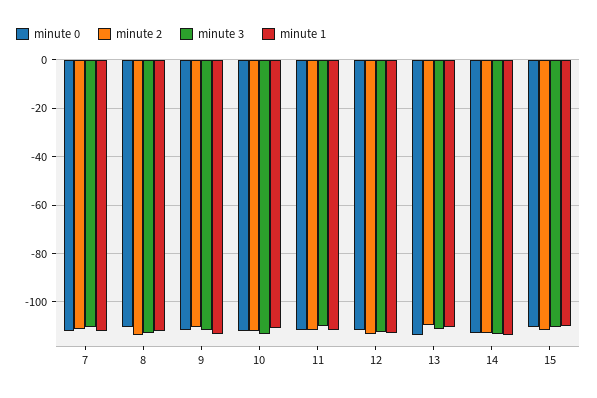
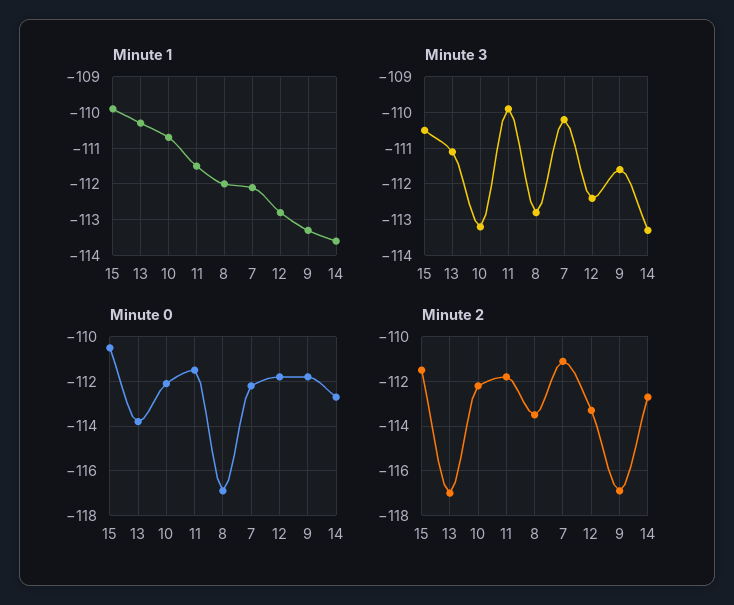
  {
    "minute 0": {
      "7": -112,
-     "8": -110,
+     "8": -117,
      "9": -112,
      "10": -112,
      "11": -111.5,
      "12": -112,
      "13": -114,
      "14": -112.5,
      "15": -110.5
    },
    "minute 2": {
      "7": -111,
      "8": -113.5,
-     "9": -110,
+     "9": -117,
      "10": -112,
      "11": -112,
      "12": -113.5,
-     "13": -110,
+     "13": -117,
      "14": -112.5,
      "15": -111.5
    },
    "minute 3": {
      "7": -110,
      "8": -113,
      "9": -111.5,
      "10": -113,
      "11": -110,
      "12": -112.5,
      "13": -111,
      "14": -113.5,
      "15": -110.5
    },
    "minute 1": {
      "7": -112,
      "8": -112,
      "9": -113.5,
      "10": -110.5,
      "11": -111.5,
      "12": -113,
      "13": -110.5,
      "14": -113.5,
      "15": -110
    }
  }

